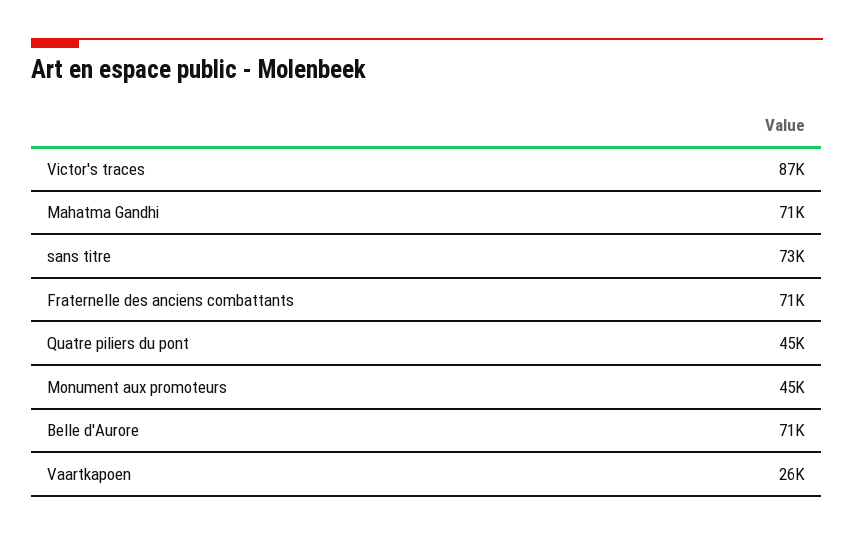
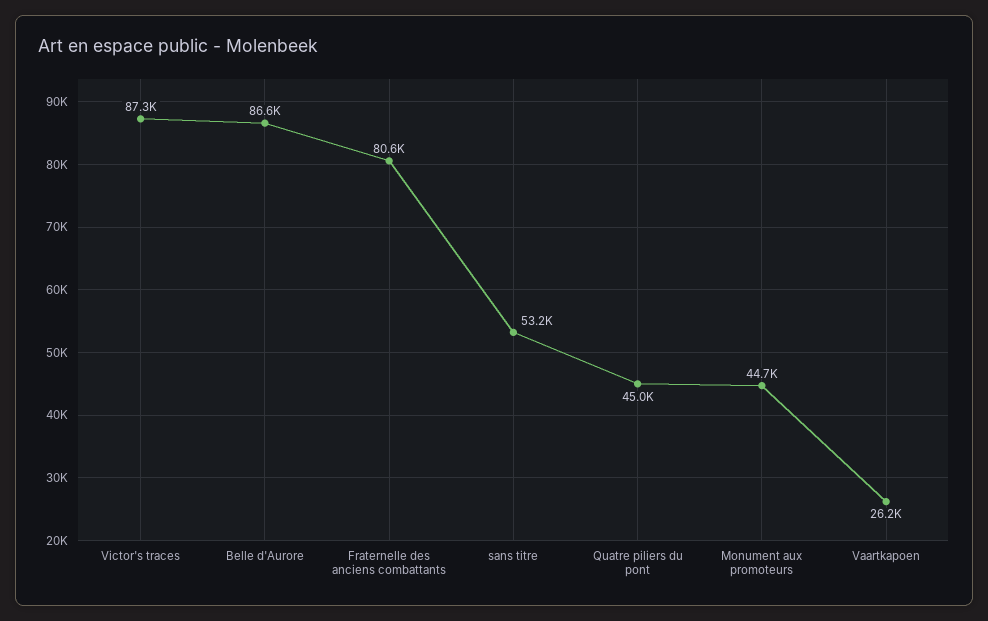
  {
    "Victor's traces": 87300,
-   "Mahatma Gandhi": 71000,
-   "sans titre": 73000,
+   "sans titre": 53200,
-   "Fraternelle des anciens combattants": 71000,
+   "Fraternelle des anciens combattants": 80600,
    "Quatre piliers du pont": 45000,
    "Monument aux promoteurs": 44700,
-   "Belle d'Aurore": 71000,
+   "Belle d'Aurore": 86600,
    "Vaartkapoen": 26200
  }

